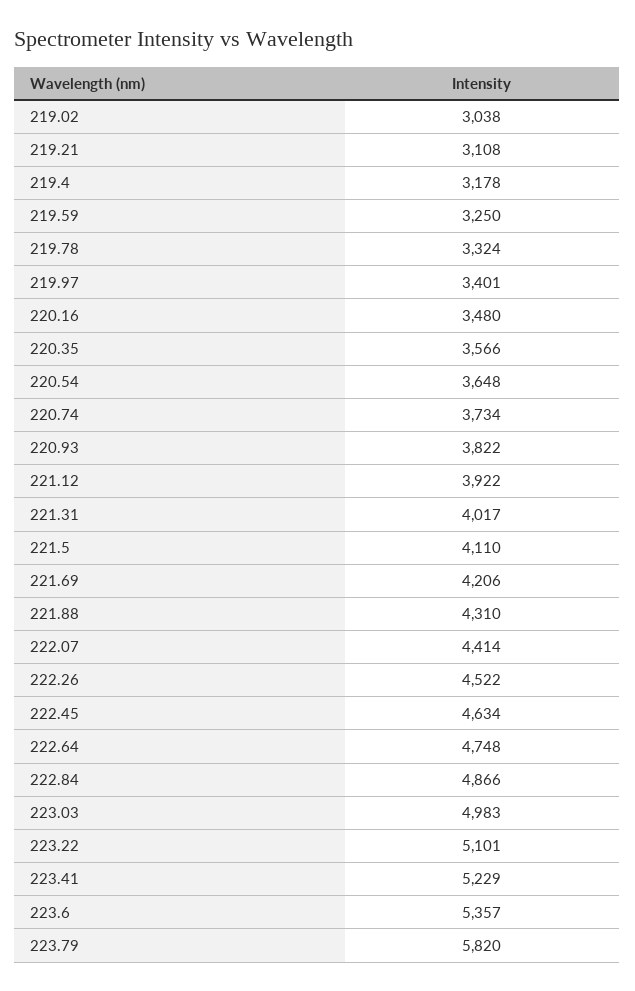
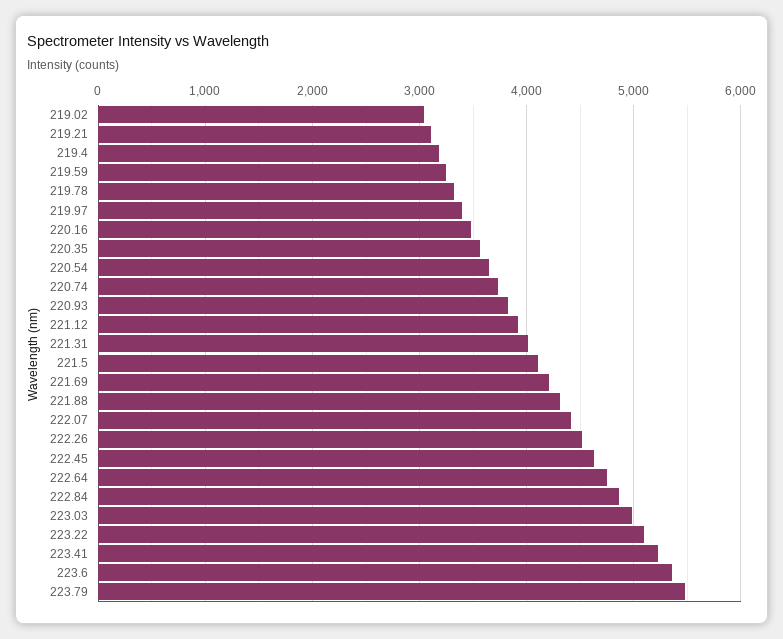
  {
    "219.02": 3038,
    "219.21": 3108,
    "219.4": 3178,
    "219.59": 3250,
    "219.78": 3324,
    "219.97": 3401,
    "220.16": 3480,
    "220.35": 3566,
    "220.54": 3648,
    "220.74": 3734,
    "220.93": 3822,
    "221.12": 3922,
    "221.31": 4017,
    "221.5": 4110,
    "221.69": 4206,
    "221.88": 4310,
    "222.07": 4414,
    "222.26": 4522,
    "222.45": 4634,
    "222.64": 4748,
    "222.84": 4866,
    "223.03": 4983,
    "223.22": 5101,
    "223.41": 5229,
    "223.6": 5357,
-   "223.79": 5820
+   "223.79": 5500
  }

